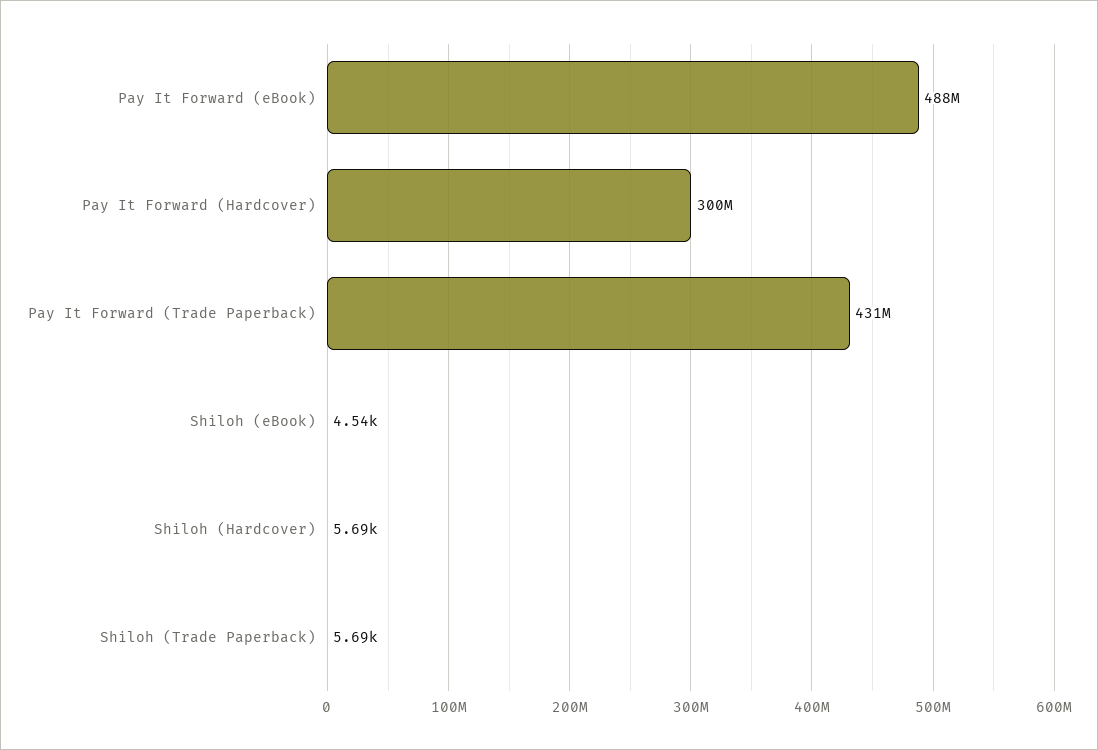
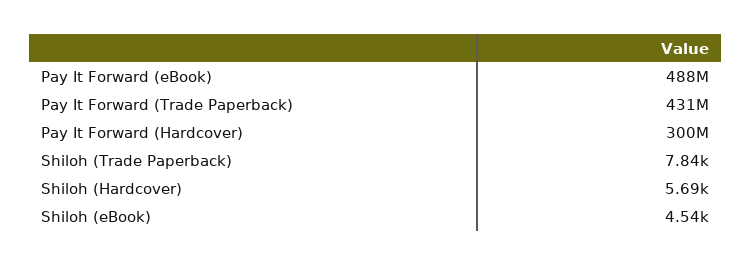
  {
    "Pay It Forward (eBook)": 488000000,
    "Pay It Forward (Hardcover)": 300000000,
    "Pay It Forward (Trade Paperback)": 431000000,
    "Shiloh (eBook)": 4540,
    "Shiloh (Hardcover)": 5690,
-   "Shiloh (Trade Paperback)": 5690
+   "Shiloh (Trade Paperback)": 7840
  }

